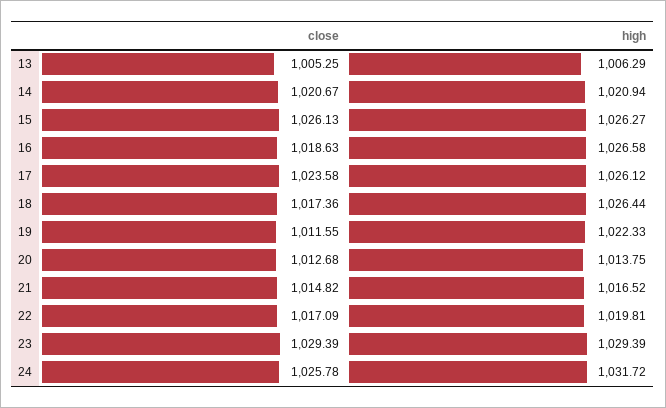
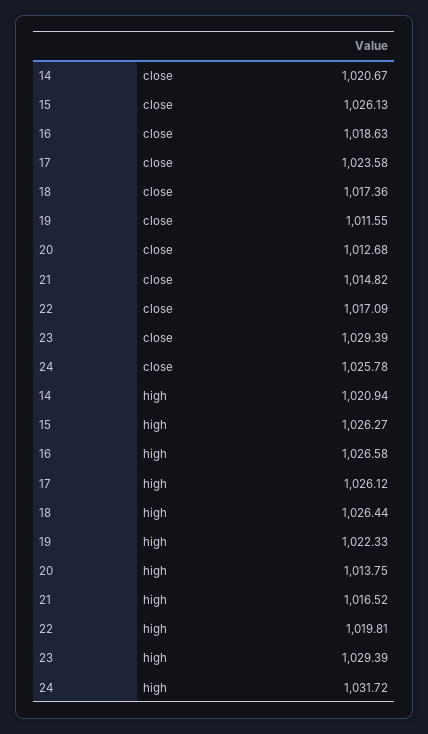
  {
    "close": {
-     "13": 1005.25,
      "14": 1020.67,
      "15": 1026.13,
      "16": 1018.63,
      "17": 1023.58,
      "18": 1017.36,
      "19": 1011.55,
      "20": 1012.68,
      "21": 1014.82,
      "22": 1017.09,
      "23": 1029.39,
      "24": 1025.78
    },
    "high": {
-     "13": 1006.29,
      "14": 1020.94,
      "15": 1026.27,
      "16": 1026.58,
      "17": 1026.12,
      "18": 1026.44,
      "19": 1022.33,
      "20": 1013.75,
      "21": 1016.52,
      "22": 1019.81,
      "23": 1029.39,
      "24": 1031.72
    }
  }

